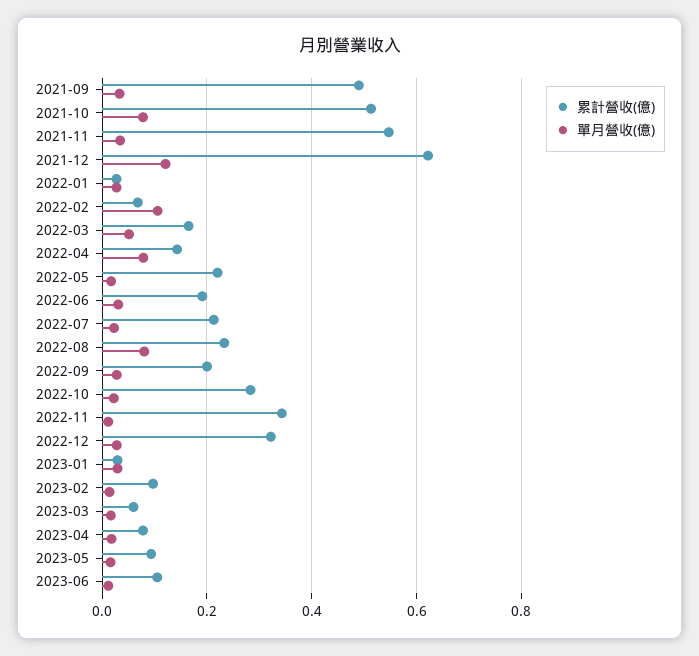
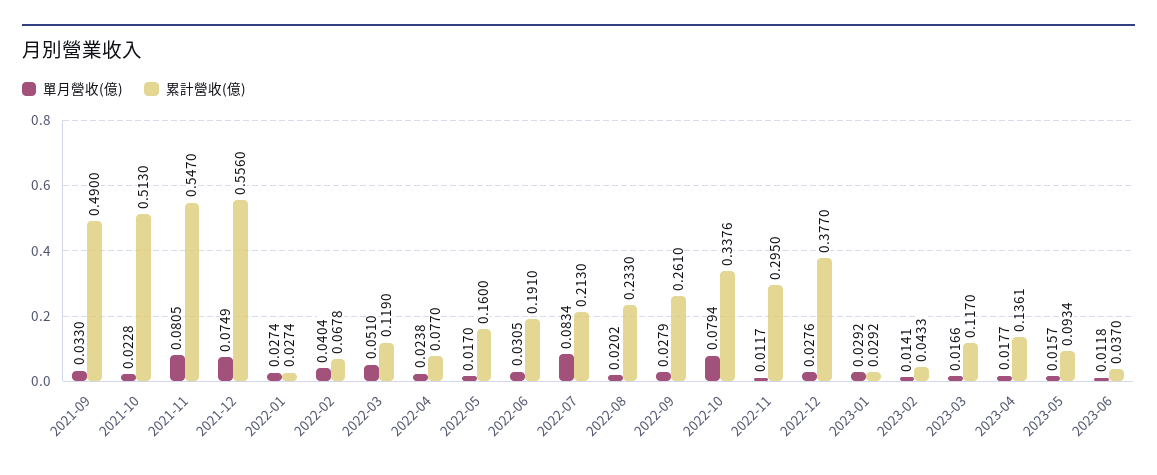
  {
    "累計營收(億)": {
      "2021-09": 0.49,
      "2021-10": 0.513,
      "2021-11": 0.547,
-     "2021-12": 0.62,
+     "2021-12": 0.556,
      "2022-01": 0.0274,
      "2022-02": 0.0678,
-     "2022-03": 0.16,
+     "2022-03": 0.119,
-     "2022-04": 0.14,
+     "2022-04": 0.077,
-     "2022-05": 0.22,
+     "2022-05": 0.16,
      "2022-06": 0.191,
      "2022-07": 0.213,
      "2022-08": 0.233,
-     "2022-09": 0.2,
+     "2022-09": 0.261,
-     "2022-10": 0.28,
+     "2022-10": 0.3376,
-     "2022-11": 0.34,
+     "2022-11": 0.295,
-     "2022-12": 0.32,
+     "2022-12": 0.377,
      "2023-01": 0.0292,
-     "2023-02": 0.1,
+     "2023-02": 0.0433,
-     "2023-03": 0.06,
+     "2023-03": 0.117,
-     "2023-04": 0.08,
+     "2023-04": 0.1361,
      "2023-05": 0.0934,
-     "2023-06": 0.1
+     "2023-06": 0.037
    },
    "單月營收(億)": {
      "2021-09": 0.033,
-     "2021-10": 0.08,
+     "2021-10": 0.0228,
-     "2021-11": 0.04,
+     "2021-11": 0.0805,
-     "2021-12": 0.12,
+     "2021-12": 0.0749,
      "2022-01": 0.0274,
-     "2022-02": 0.1,
+     "2022-02": 0.0404,
      "2022-03": 0.051,
-     "2022-04": 0.08,
+     "2022-04": 0.0238,
      "2022-05": 0.017,
      "2022-06": 0.0305,
-     "2022-07": 0.02,
+     "2022-07": 0.0834,
-     "2022-08": 0.08,
+     "2022-08": 0.0202,
      "2022-09": 0.0279,
-     "2022-10": 0.02,
+     "2022-10": 0.0794,
      "2022-11": 0.0117,
      "2022-12": 0.0276,
      "2023-01": 0.0292,
      "2023-02": 0.0141,
      "2023-03": 0.0166,
      "2023-04": 0.0177,
      "2023-05": 0.0157,
      "2023-06": 0.0118
    }
  }

